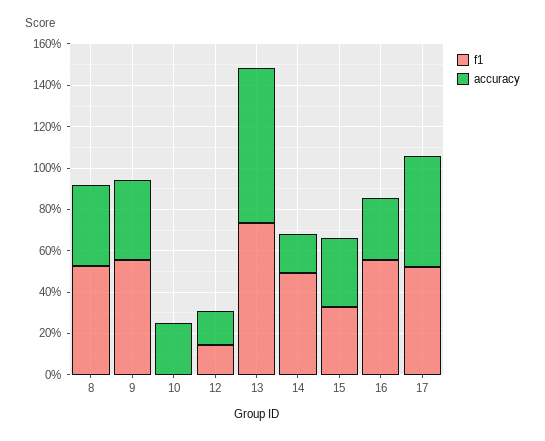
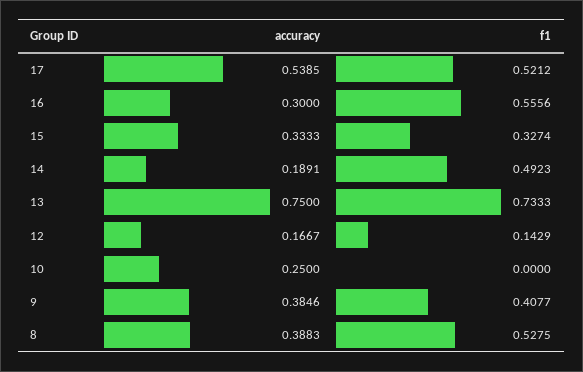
  {
    "f1": {
      "8": 0.5275,
-     "9": 0.55,
+     "9": 0.4077,
      "10": 0,
      "12": 0.1429,
      "13": 0.7333,
      "14": 0.4923,
      "15": 0.3274,
      "16": 0.5556,
      "17": 0.5212
    },
    "accuracy": {
      "8": 0.3883,
      "9": 0.3846,
      "10": 0.25,
      "12": 0.1667,
      "13": 0.75,
      "14": 0.1891,
      "15": 0.3333,
      "16": 0.3,
      "17": 0.5385
    }
  }

